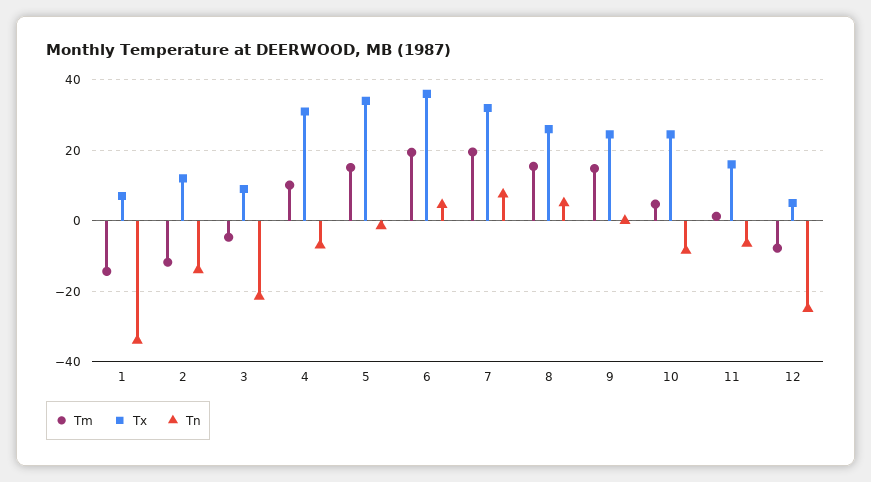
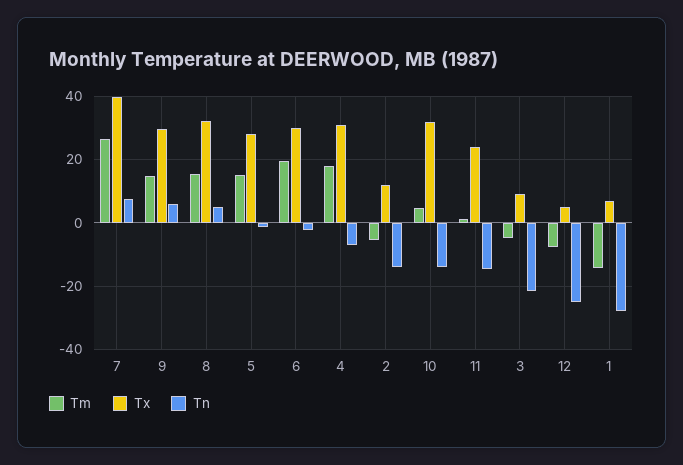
  {
    "Tm": {
      "1": -14,
-     "2": -12,
+     "2": -6,
      "3": -4,
-     "4": 10,
+     "4": 18,
      "5": 16,
      "6": 20,
-     "7": 20,
+     "7": 26,
      "8": 16,
      "9": 14,
      "10": 4,
      "11": 2,
      "12": -8
    },
    "Tx": {
      "1": 8,
      "2": 12,
      "3": 10,
      "4": 32,
-     "5": 34,
+     "5": 28,
-     "6": 36,
+     "6": 30,
-     "7": 32,
+     "7": 40,
-     "8": 26,
+     "8": 32,
-     "9": 24,
+     "9": 30,
-     "10": 24,
+     "10": 32,
-     "11": 16,
+     "11": 24,
      "12": 6
    },
    "Tn": {
-     "1": -34,
+     "1": -28,
      "2": -14,
      "3": -22,
      "4": -8,
      "5": -2,
-     "6": 4,
+     "6": -2,
      "7": 8,
      "8": 6,
-     "9": 0,
+     "9": 6,
-     "10": -8,
+     "10": -14,
-     "11": -6,
+     "11": -14,
      "12": -26
    }
  }

